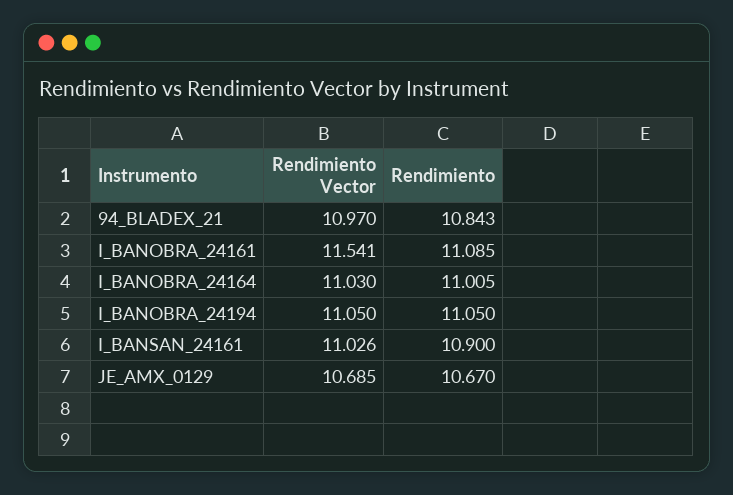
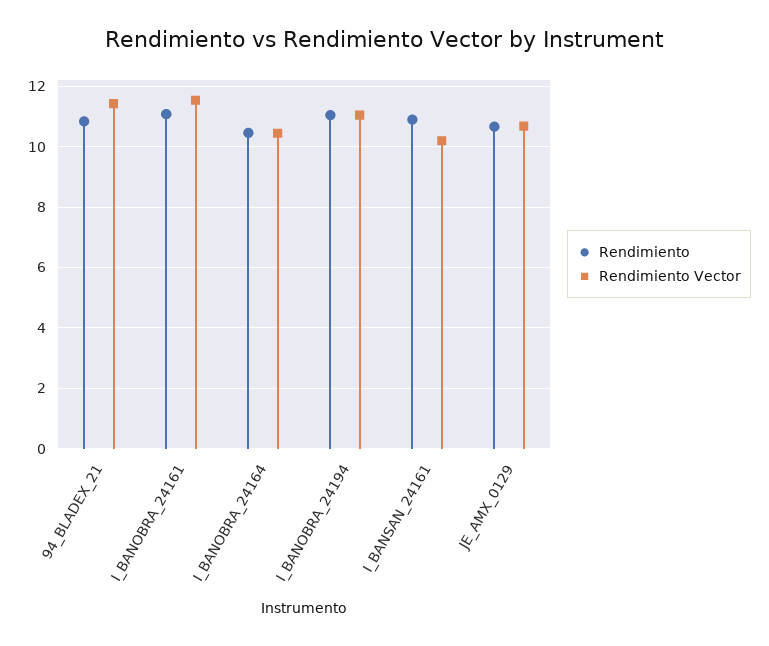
  {
    "Rendimiento Vector": {
-     "94_BLADEX_21": 10.97,
+     "94_BLADEX_21": 11.4,
      "I_BANOBRA_24161": 11.541,
-     "I_BANOBRA_24164": 11.03,
+     "I_BANOBRA_24164": 10.4,
      "I_BANOBRA_24194": 11.05,
-     "I_BANSAN_24161": 11.026,
+     "I_BANSAN_24161": 10.2,
      "JE_AMX_0129": 10.685
    },
    "Rendimiento": {
      "94_BLADEX_21": 10.843,
      "I_BANOBRA_24161": 11.085,
-     "I_BANOBRA_24164": 11.005,
+     "I_BANOBRA_24164": 10.4,
      "I_BANOBRA_24194": 11.05,
      "I_BANSAN_24161": 10.9,
      "JE_AMX_0129": 10.67
    }
  }

